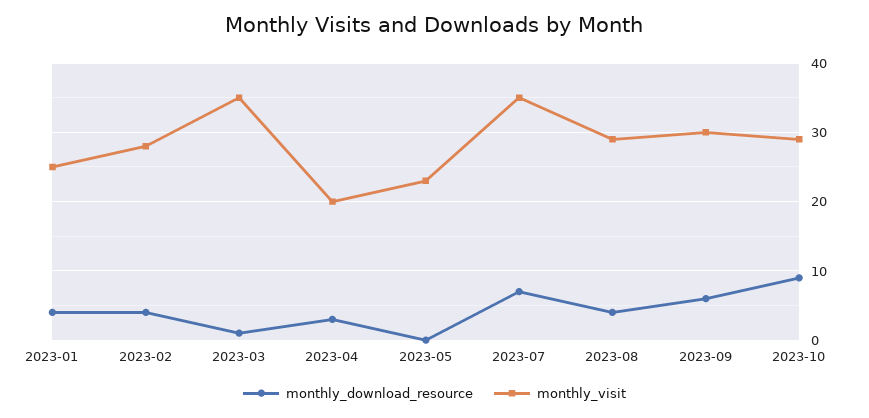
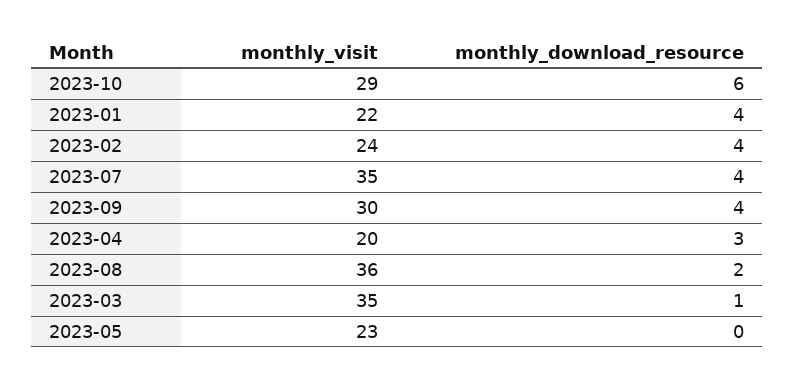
  {
    "monthly_download_resource": {
      "2023-01": 4,
      "2023-02": 4,
      "2023-03": 1,
      "2023-04": 3,
      "2023-05": 0,
-     "2023-07": 7,
+     "2023-07": 4,
-     "2023-08": 4,
+     "2023-08": 2,
-     "2023-09": 6,
+     "2023-09": 4,
-     "2023-10": 9
+     "2023-10": 6
    },
    "monthly_visit": {
-     "2023-01": 25,
+     "2023-01": 22,
-     "2023-02": 28,
+     "2023-02": 24,
      "2023-03": 35,
      "2023-04": 20,
      "2023-05": 23,
      "2023-07": 35,
-     "2023-08": 29,
+     "2023-08": 36,
      "2023-09": 30,
      "2023-10": 29
    }
  }

